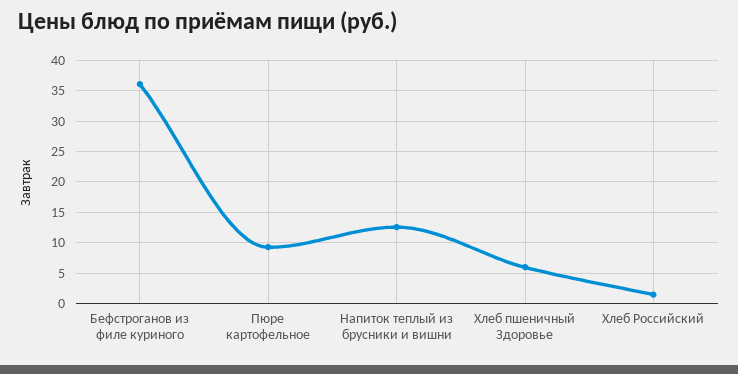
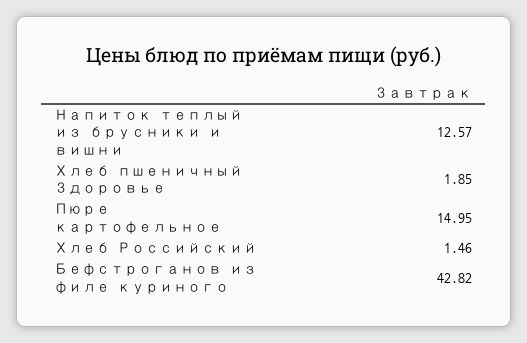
  {
-   "Бефстроганов из филе куриного": 36,
+   "Бефстроганов из филе куриного": 42.82,
-   "Пюре картофельное": 9,
+   "Пюре картофельное": 14.95,
    "Напиток теплый из брусники и вишни": 12.57,
-   "Хлеб пшеничный Здоровье": 6,
+   "Хлеб пшеничный Здоровье": 1.85,
    "Хлеб Российский": 1.46
  }

